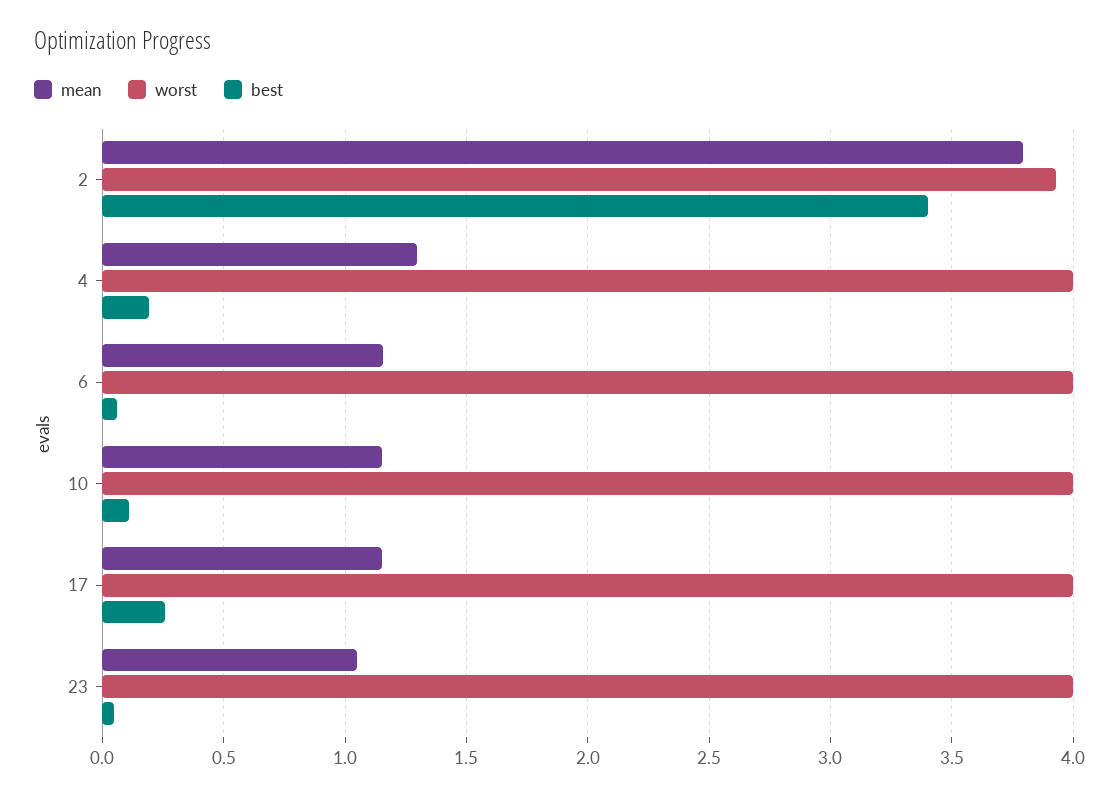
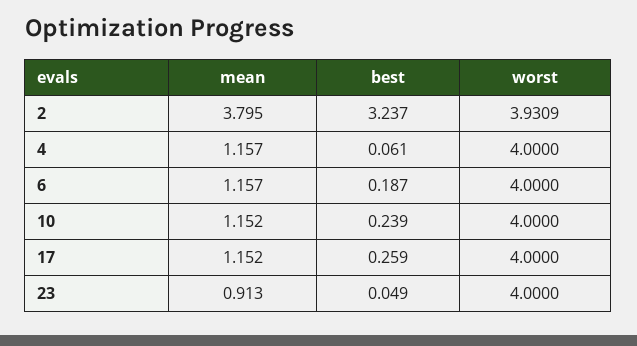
  {
    "mean": {
      "2": 3.795,
-     "4": 1.3,
+     "4": 1.157,
      "6": 1.157,
      "10": 1.152,
      "17": 1.152,
-     "23": 1.05
+     "23": 0.913
    },
    "worst": {
      "2": 3.9309,
      "4": 4,
      "6": 4,
      "10": 4,
      "17": 4,
      "23": 4
    },
    "best": {
-     "2": 3.4,
+     "2": 3.237,
-     "4": 0.2,
+     "4": 0.061,
-     "6": 0.05,
+     "6": 0.187,
-     "10": 0.1,
+     "10": 0.239,
      "17": 0.259,
      "23": 0.049
    }
  }

